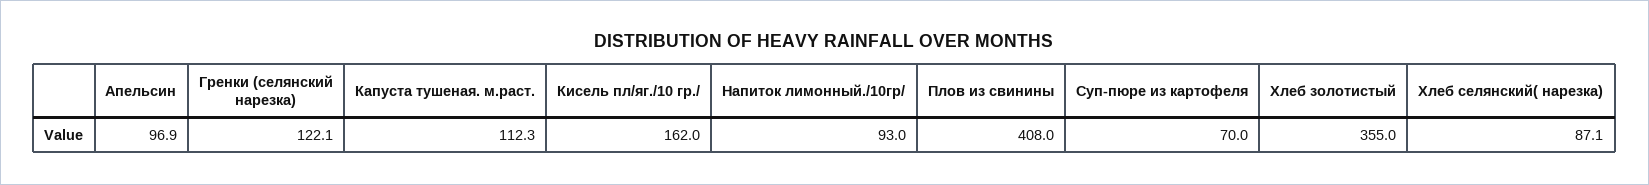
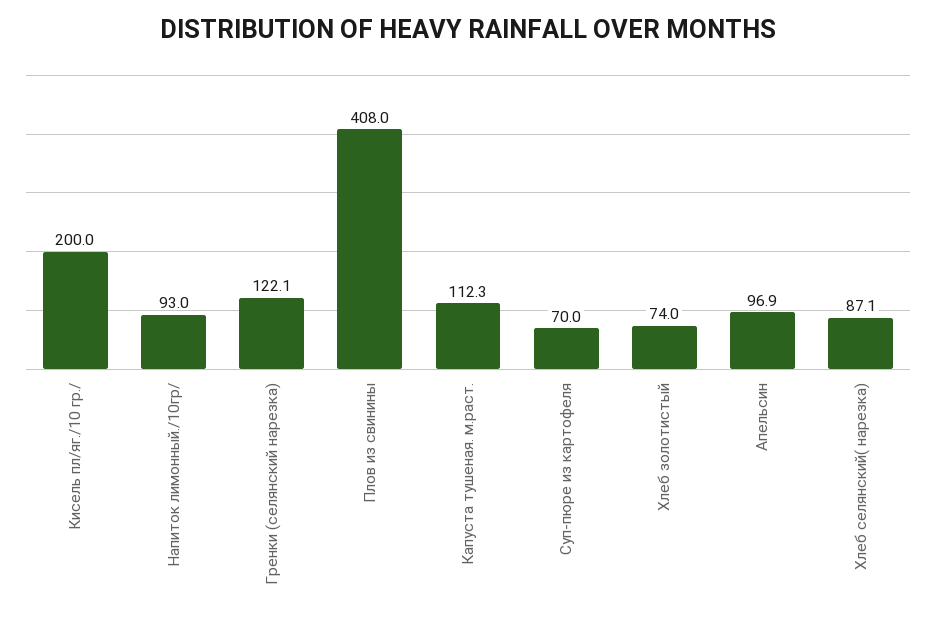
  {
    "Апельсин": 96.9,
    "Гренки (селянский нарезка)": 122.1,
    "Капуста тушеная. м.раст.": 112.3,
-   "Кисель пл/яг./10 гр./": 162,
+   "Кисель пл/яг./10 гр./": 200,
    "Напиток лимонный./10гр/": 93,
    "Плов из свинины": 408,
    "Суп-пюре из картофеля": 70,
-   "Хлеб золотистый": 355,
+   "Хлеб золотистый": 74,
    "Хлеб селянский( нарезка)": 87.1
  }

